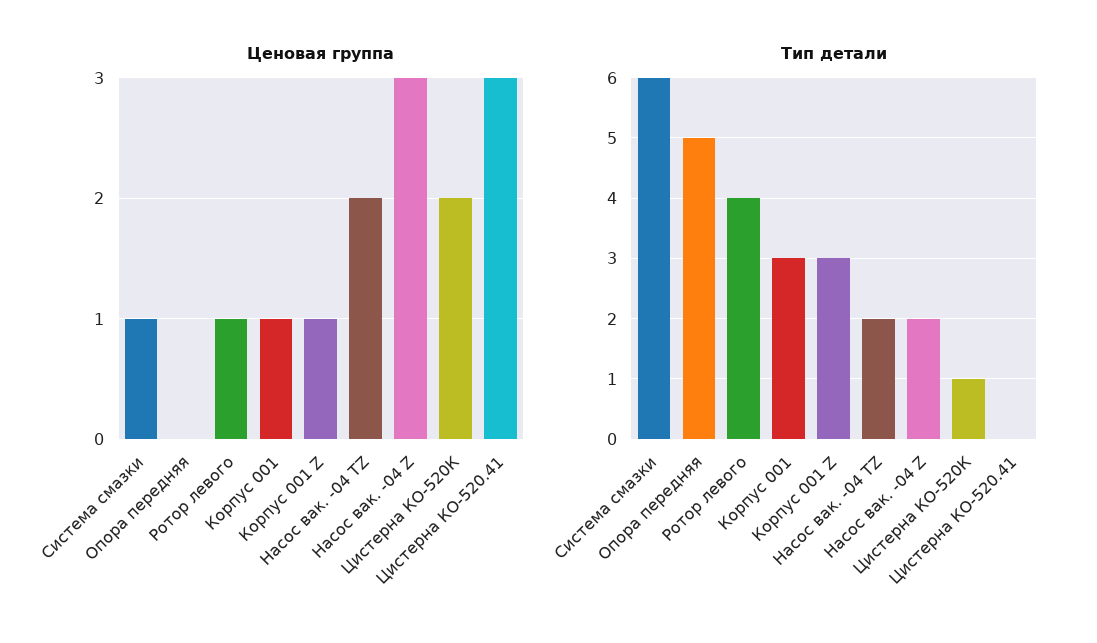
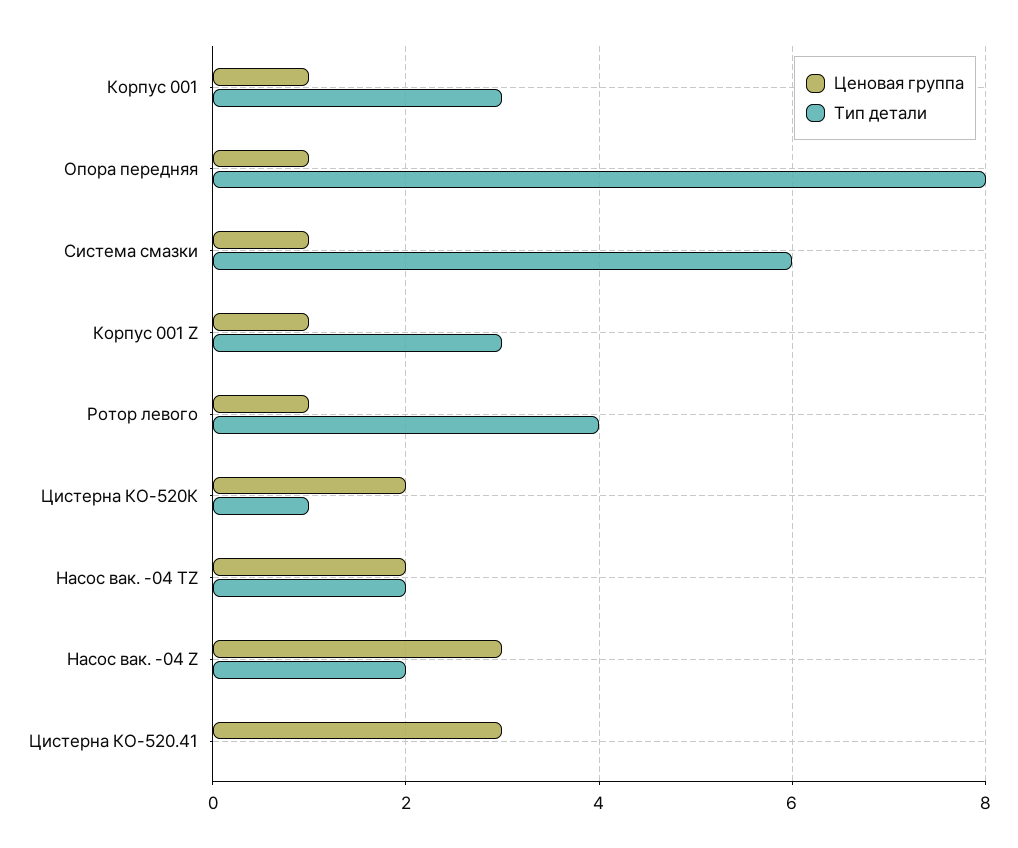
  {
    "Ценовая группа": {
      "Система смазки": 1,
-     "Опора передняя": 0,
+     "Опора передняя": 1,
      "Ротор левого": 1,
      "Корпус 001": 1,
      "Корпус 001 Z": 1,
      "Насос вак. -04 TZ": 2,
      "Насос вак. -04 Z": 3,
      "Цистерна КО-520К": 2,
      "Цистерна КО-520.41": 3
    },
    "Тип детали": {
      "Система смазки": 6,
-     "Опора передняя": 5,
+     "Опора передняя": 8,
      "Ротор левого": 4,
      "Корпус 001": 3,
      "Корпус 001 Z": 3,
      "Насос вак. -04 TZ": 2,
      "Насос вак. -04 Z": 2,
      "Цистерна КО-520К": 1,
      "Цистерна КО-520.41": 0
    }
  }

